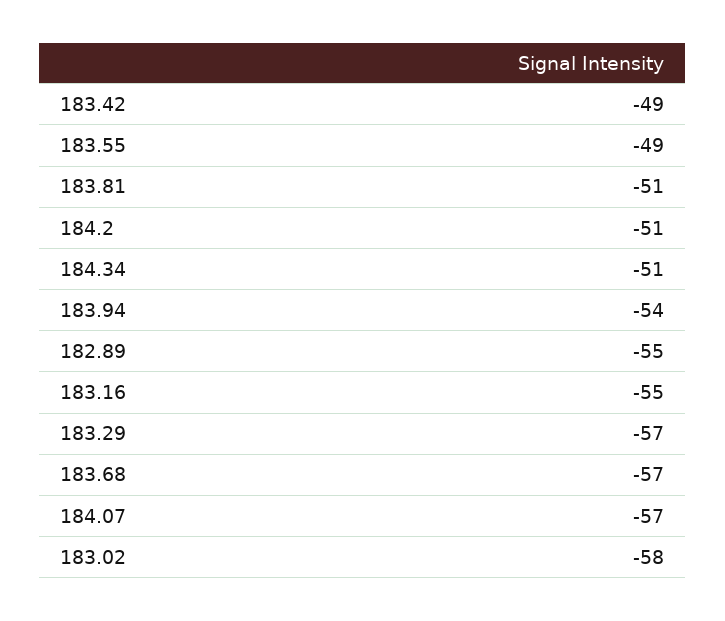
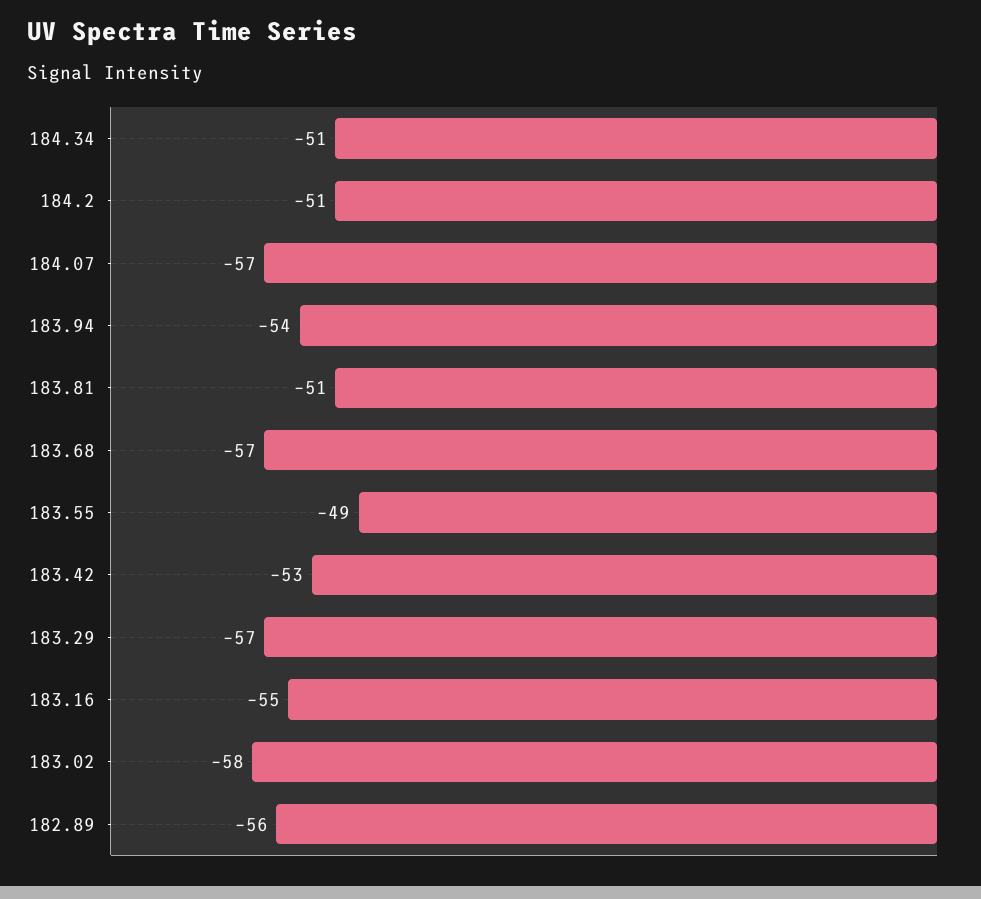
  {
-   "183.42": -49,
+   "183.42": -53,
    "183.55": -49,
    "183.81": -51,
    "184.2": -51,
    "184.34": -51,
    "183.94": -54,
-   "182.89": -55,
+   "182.89": -56,
    "183.16": -55,
    "183.29": -57,
    "183.68": -57,
    "184.07": -57,
    "183.02": -58
  }

